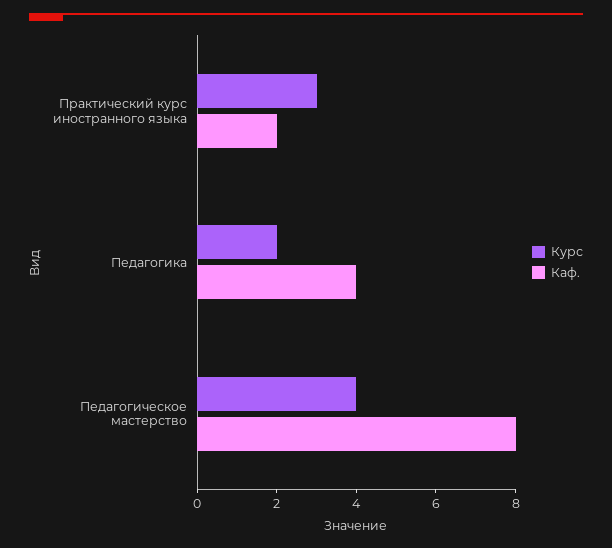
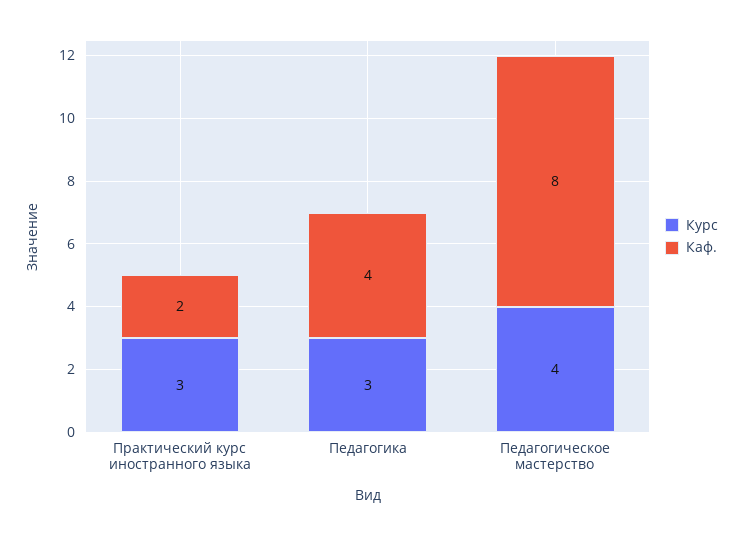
  {
    "Курс": {
      "Практический курс иностранного языка": 3,
-     "Педагогика": 2,
+     "Педагогика": 3,
      "Педагогическое мастерство": 4
    },
    "Каф.": {
      "Практический курс иностранного языка": 2,
      "Педагогика": 4,
      "Педагогическое мастерство": 8
    }
  }

